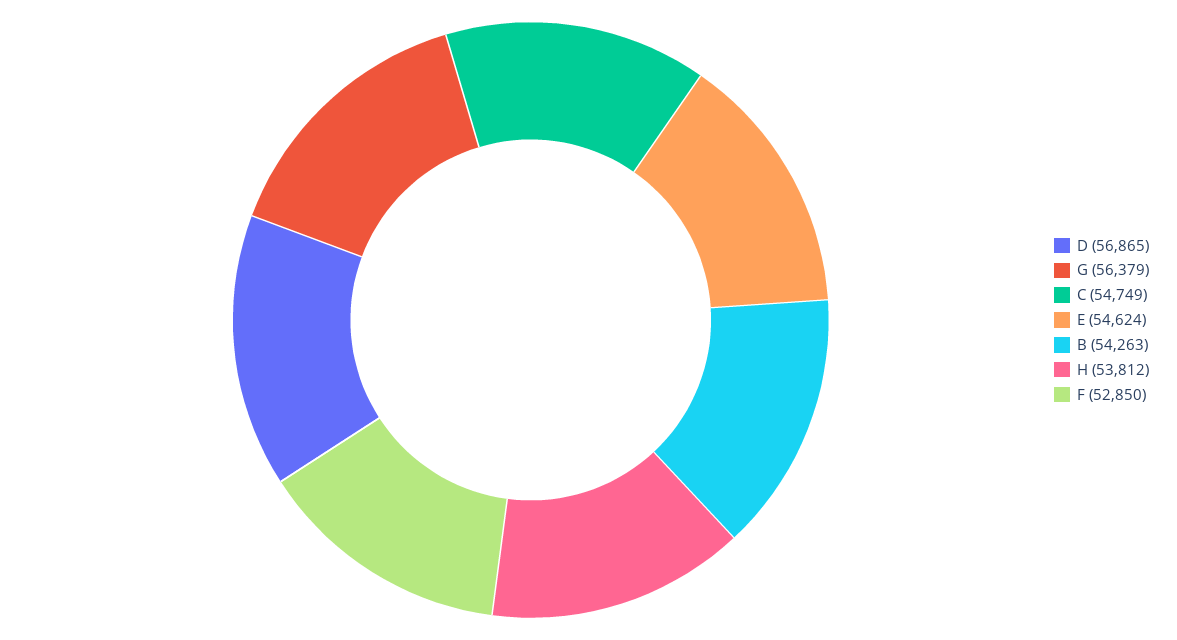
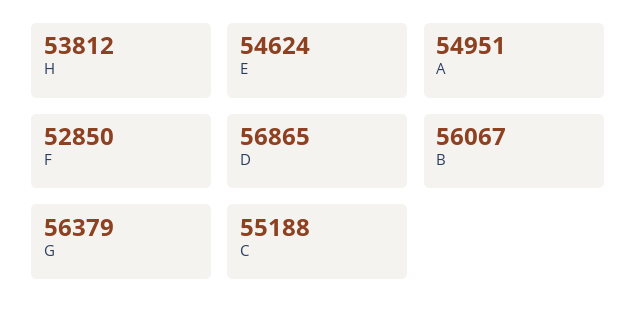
  {
    "D": 56865,
    "G": 56379,
-   "C": 54749,
+   "C": 55188,
    "E": 54624,
-   "B": 54263,
+   "B": 56067,
    "H": 53812,
-   "F": 52850
+   "F": 52850,
+   "A": 54951
  }

